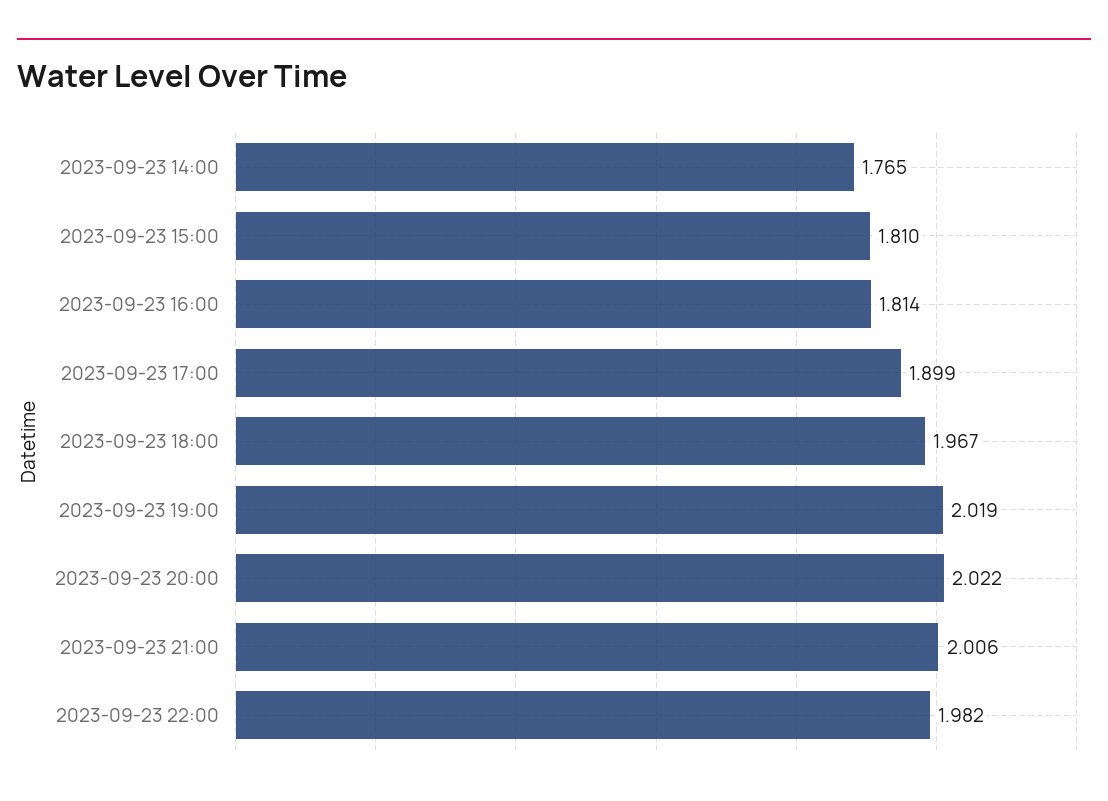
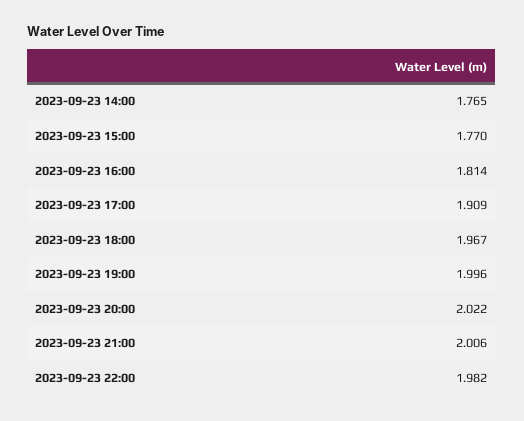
  {
    "2023-09-23 14:00": 1.765,
-   "2023-09-23 15:00": 1.81,
+   "2023-09-23 15:00": 1.77,
    "2023-09-23 16:00": 1.814,
-   "2023-09-23 17:00": 1.899,
+   "2023-09-23 17:00": 1.909,
    "2023-09-23 18:00": 1.967,
-   "2023-09-23 19:00": 2.019,
+   "2023-09-23 19:00": 1.996,
    "2023-09-23 20:00": 2.022,
    "2023-09-23 21:00": 2.006,
    "2023-09-23 22:00": 1.982
  }

